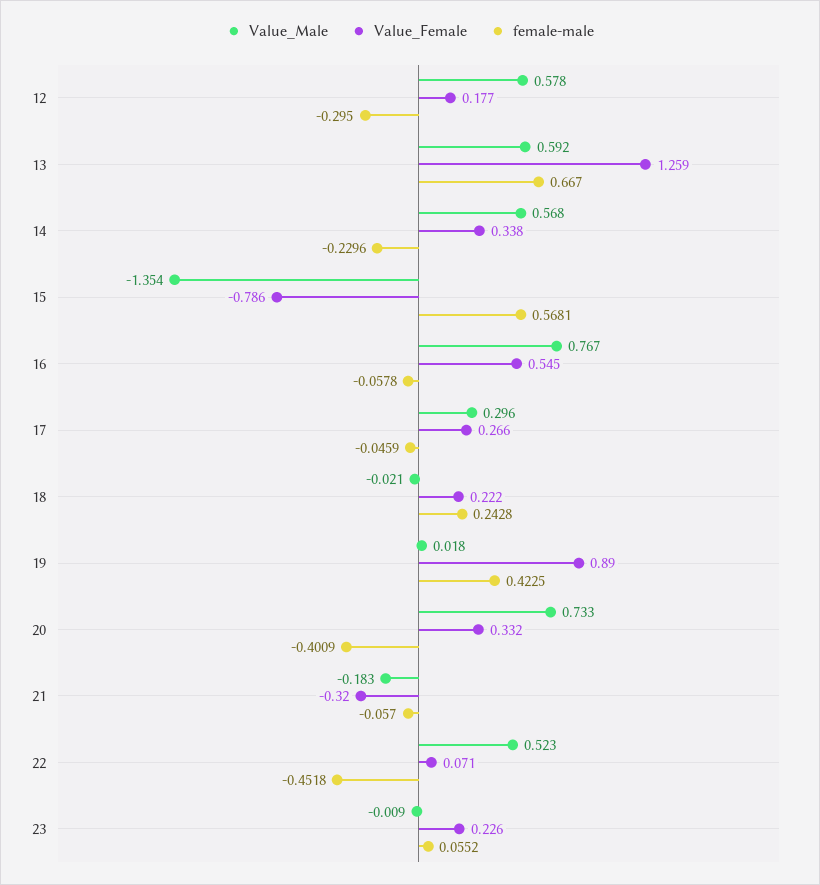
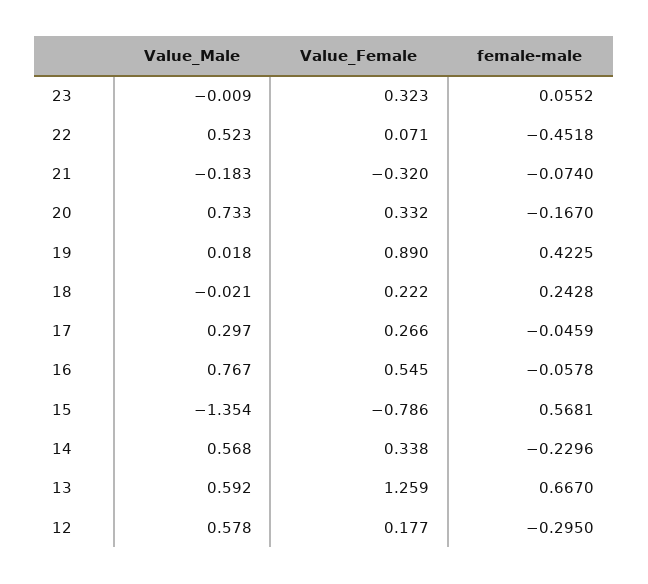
  {
    "Value_Male": {
      "12": 0.578,
      "13": 0.592,
      "14": 0.568,
      "15": -1.354,
      "16": 0.767,
-     "17": 0.296,
+     "17": 0.297,
      "18": -0.021,
      "19": 0.018,
      "20": 0.733,
      "21": -0.183,
      "22": 0.523,
      "23": -0.009
    },
    "Value_Female": {
      "12": 0.177,
      "13": 1.259,
      "14": 0.338,
      "15": -0.786,
      "16": 0.545,
      "17": 0.266,
      "18": 0.222,
      "19": 0.89,
      "20": 0.332,
      "21": -0.32,
      "22": 0.071,
-     "23": 0.226
+     "23": 0.323
    },
    "female-male": {
      "12": -0.295,
      "13": 0.667,
      "14": -0.2296,
      "15": 0.5681,
      "16": -0.0578,
      "17": -0.0459,
      "18": 0.2428,
      "19": 0.4225,
-     "20": -0.4009,
+     "20": -0.167,
-     "21": -0.057,
+     "21": -0.074,
      "22": -0.4518,
      "23": 0.0552
    }
  }

